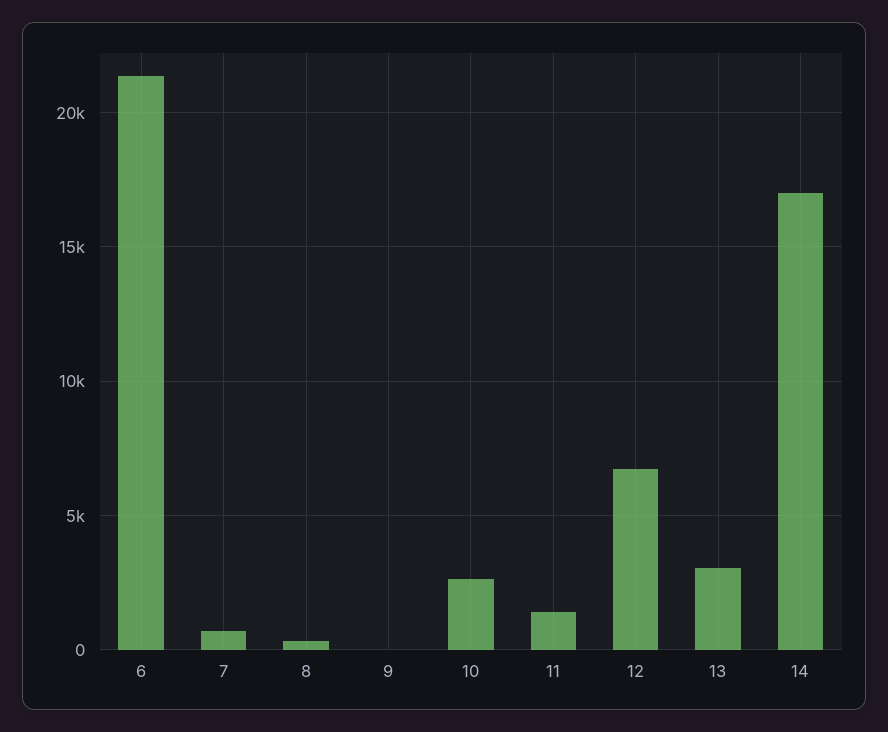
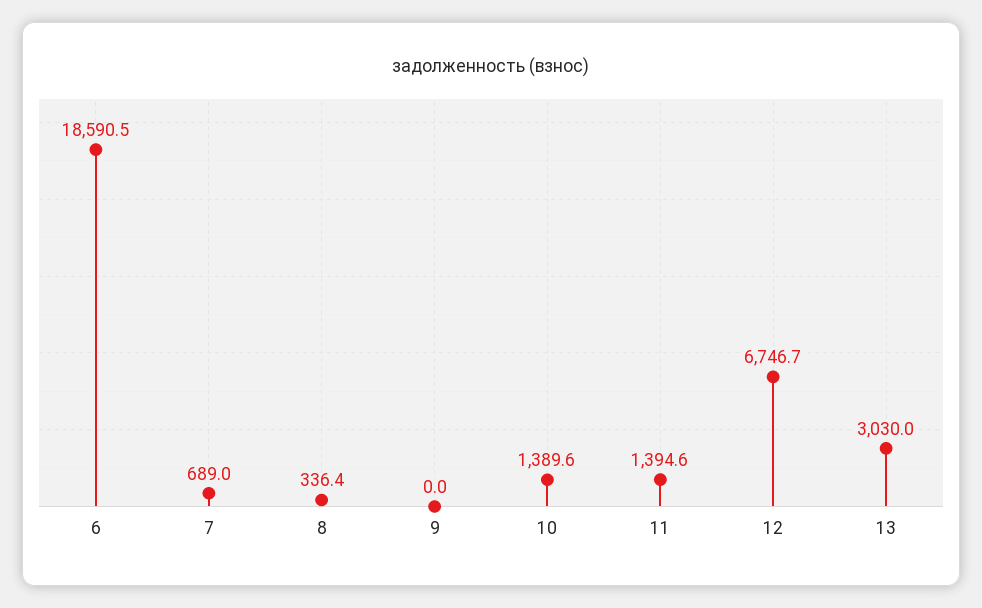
  {
-   "6": 21500,
+   "6": 18590.5,
    "7": 689,
    "8": 336.4,
    "9": 0,
-   "10": 2500,
+   "10": 1389.6,
    "11": 1394.6,
    "12": 6746.7,
-   "13": 3030,
+   "13": 3030
-   "14": 17000
  }

